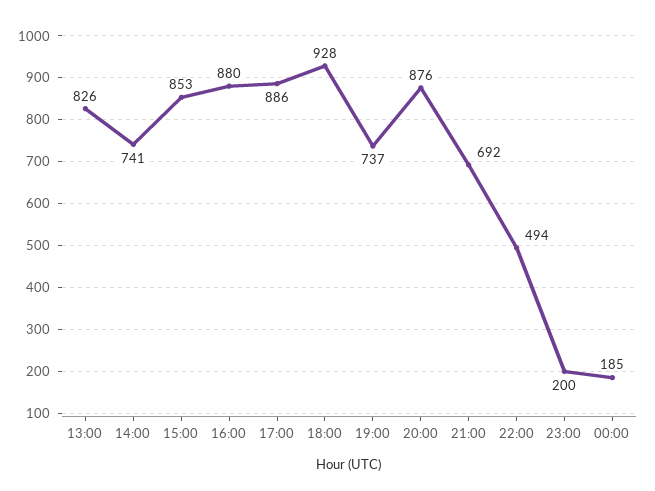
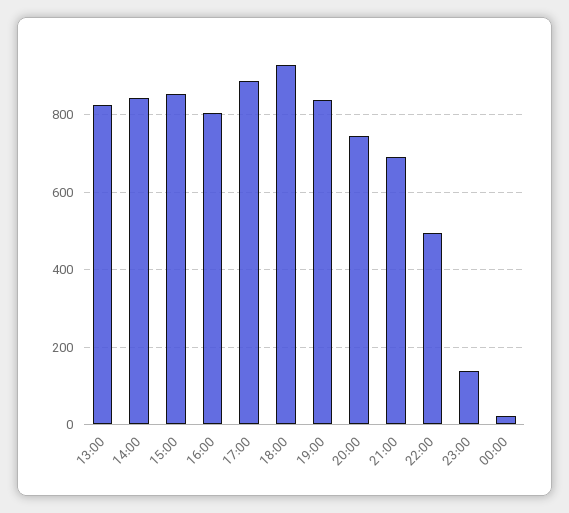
  {
    "13:00": 826,
-   "14:00": 741,
+   "14:00": 840,
    "15:00": 853,
-   "16:00": 880,
+   "16:00": 800,
    "17:00": 886,
    "18:00": 928,
-   "19:00": 737,
+   "19:00": 840,
-   "20:00": 876,
+   "20:00": 740,
    "21:00": 692,
    "22:00": 494,
-   "23:00": 200,
+   "23:00": 140,
-   "00:00": 185
+   "00:00": 20
  }

